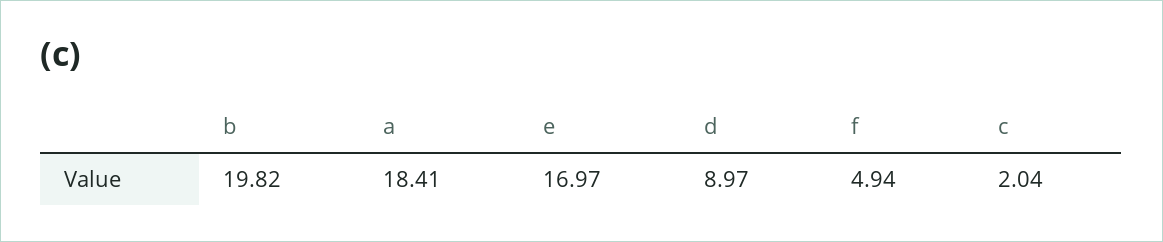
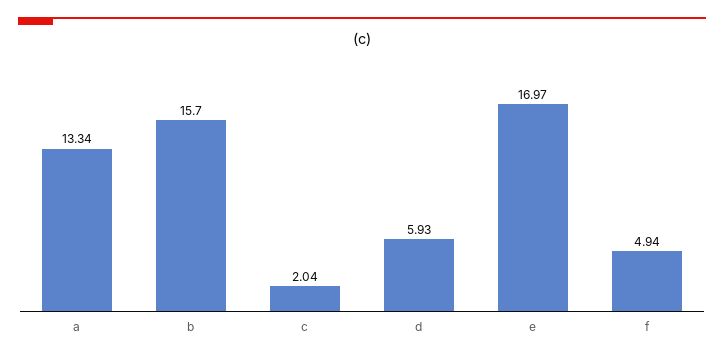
  {
-   "b": 19.82,
+   "b": 15.7,
-   "a": 18.41,
+   "a": 13.34,
    "e": 16.97,
-   "d": 8.97,
+   "d": 5.93,
    "f": 4.94,
    "c": 2.04
  }

